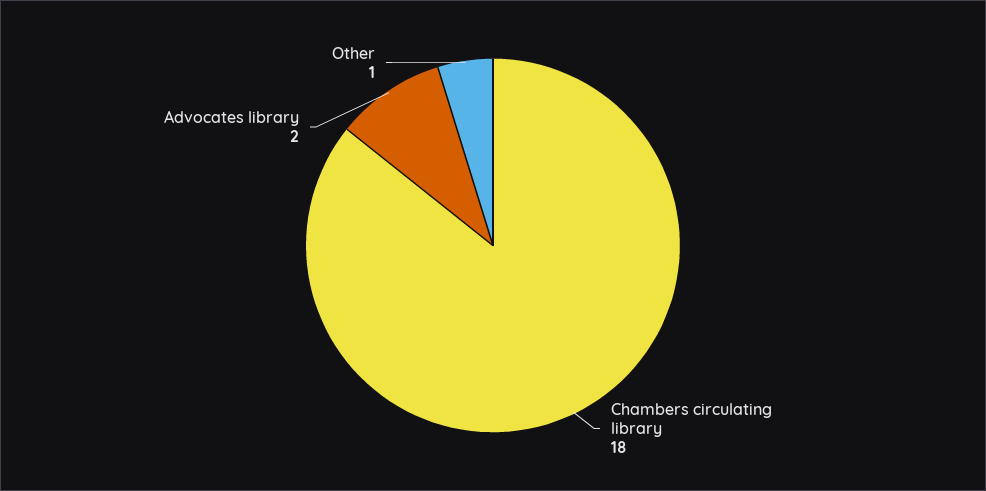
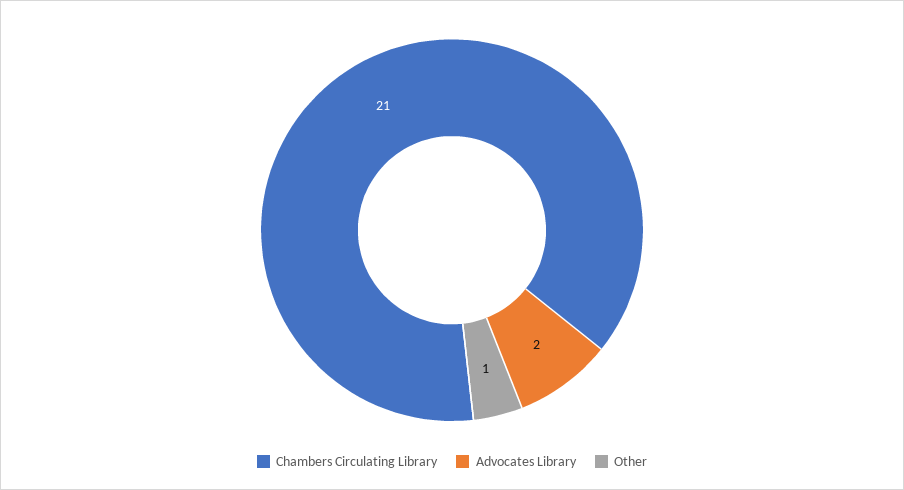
  {
-   "Chambers circulating library": 18,
+   "Chambers circulating library": 21,
    "Advocates library": 2,
    "Other": 1
  }

